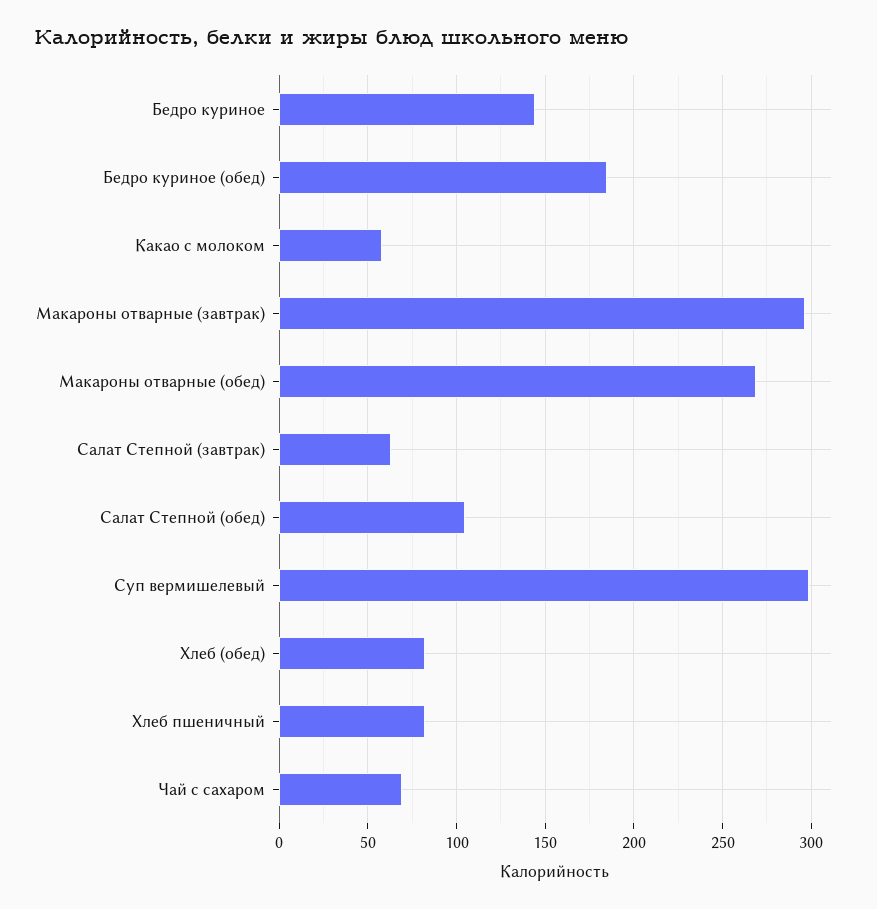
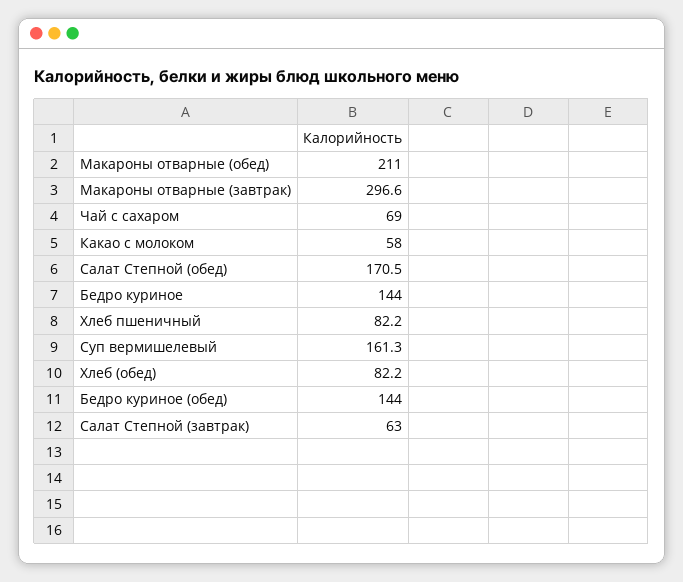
  {
    "Бедро куриное": 144,
-   "Бедро куриное (обед)": 185,
+   "Бедро куриное (обед)": 144,
    "Какао с молоком": 58,
    "Макароны отварные (завтрак)": 296.6,
-   "Макароны отварные (обед)": 270,
+   "Макароны отварные (обед)": 211,
    "Салат Степной (завтрак)": 63,
-   "Салат Степной (обед)": 105,
+   "Салат Степной (обед)": 170.5,
-   "Суп вермишелевый": 300,
+   "Суп вермишелевый": 161.3,
    "Хлеб (обед)": 82.2,
    "Хлеб пшеничный": 82.2,
    "Чай с сахаром": 69
  }

